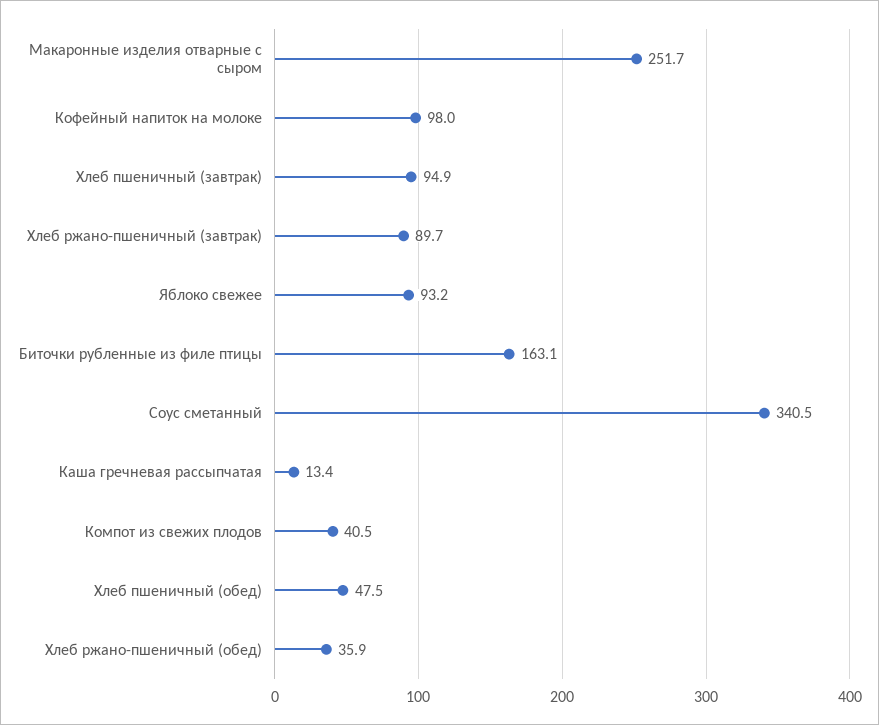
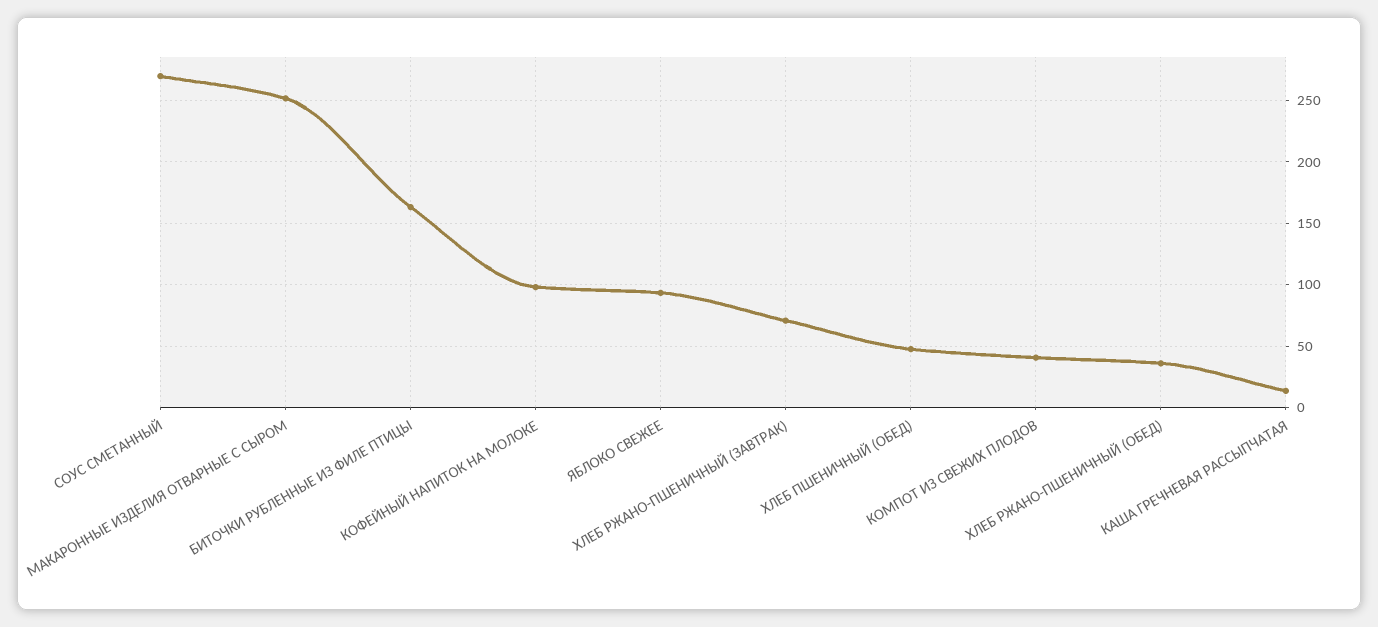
  {
    "Макаронные изделия отварные с сыром": 251.7,
    "Кофейный напиток на молоке": 98,
-   "Хлеб пшеничный (завтрак)": 94.9,
-   "Хлеб ржано-пшеничный (завтрак)": 89.7,
+   "Хлеб ржано-пшеничный (завтрак)": 70,
    "Яблоко свежее": 93.2,
    "Биточки рубленные из филе птицы": 163.1,
-   "Соус сметанный": 340.5,
+   "Соус сметанный": 270,
    "Каша гречневая рассыпчатая": 13.4,
    "Компот из свежих плодов": 40.5,
    "Хлеб пшеничный (обед)": 47.5,
    "Хлеб ржано-пшеничный (обед)": 35.9
  }

